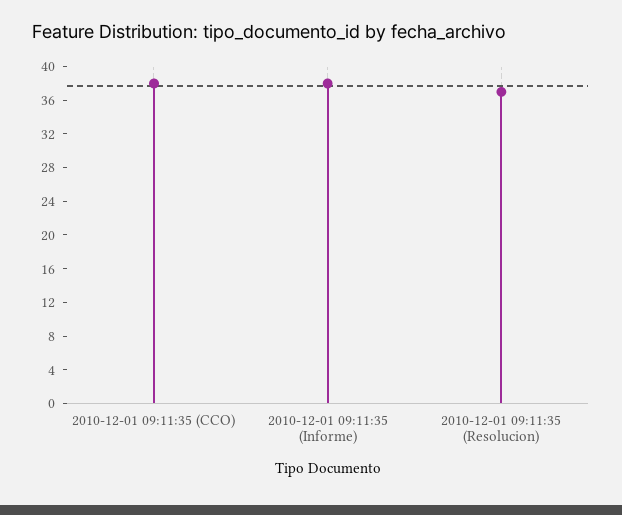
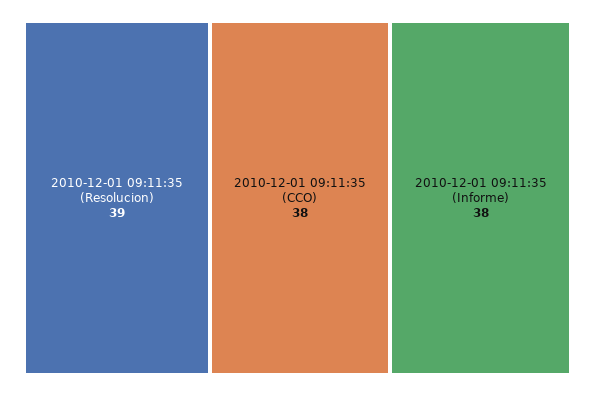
  {
    "2010-12-01 09:11:35 (CCO)": 38,
    "2010-12-01 09:11:35 (Informe)": 38,
-   "2010-12-01 09:11:35 (Resolucion)": 37
+   "2010-12-01 09:11:35 (Resolucion)": 39
  }

